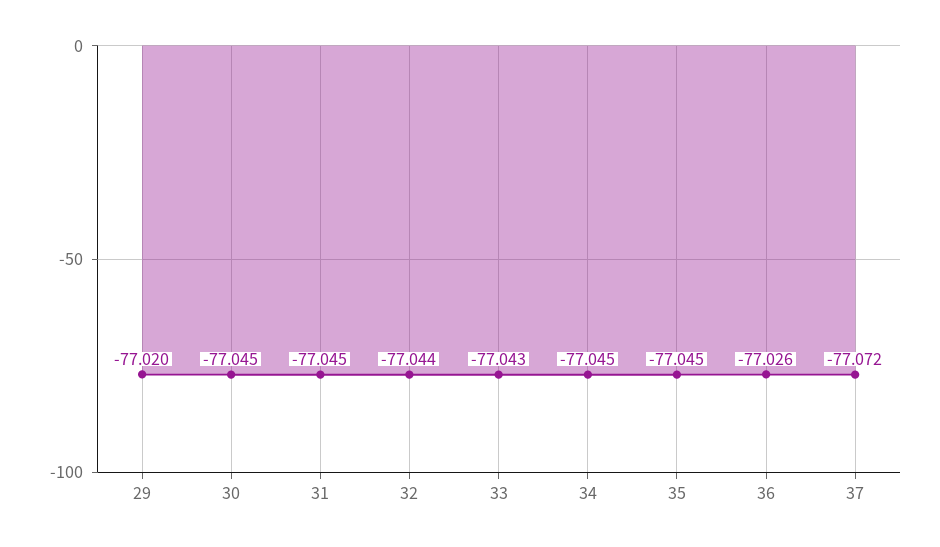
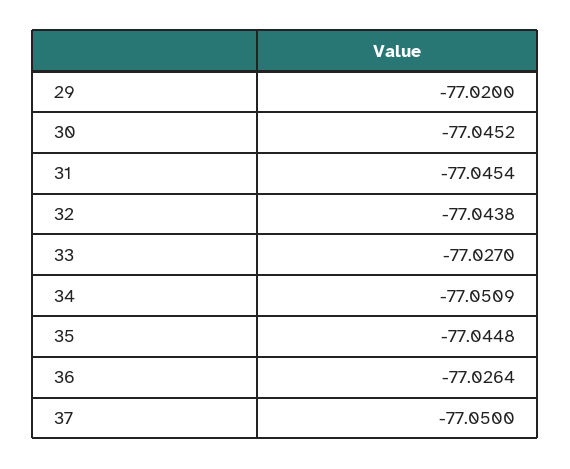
  {
    "29": -77.02,
    "30": -77.0452,
    "31": -77.0454,
    "32": -77.0438,
-   "33": -77.043,
+   "33": -77.027,
-   "34": -77.045,
+   "34": -77.0509,
    "35": -77.0448,
    "36": -77.0264,
-   "37": -77.072
+   "37": -77.05
  }

